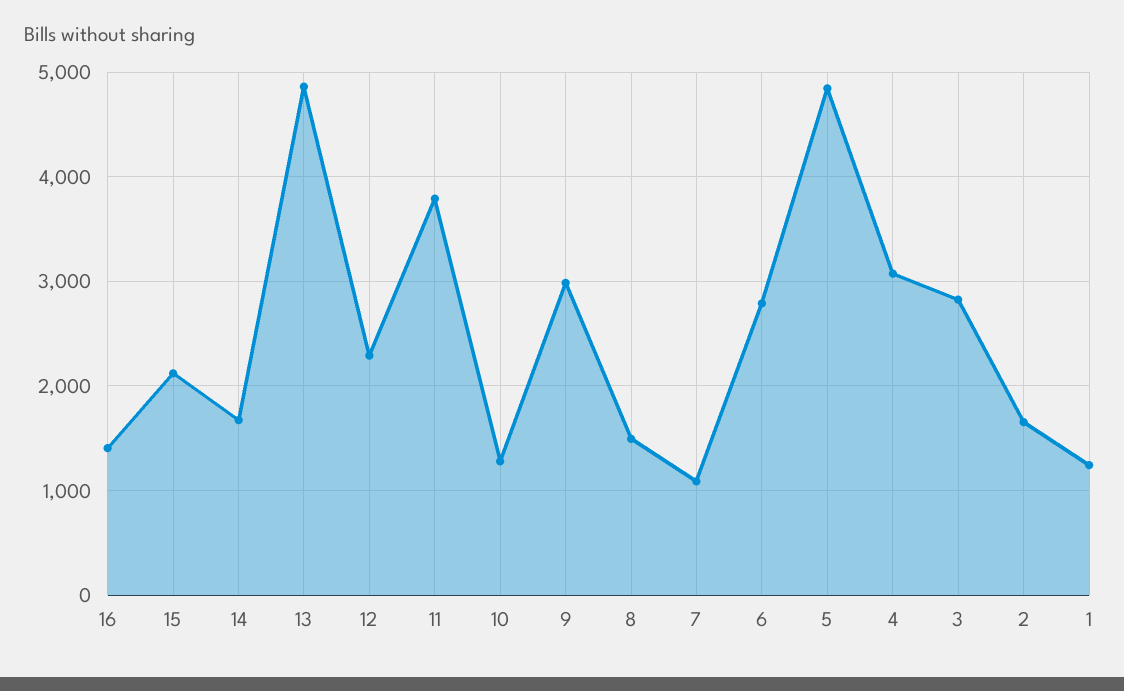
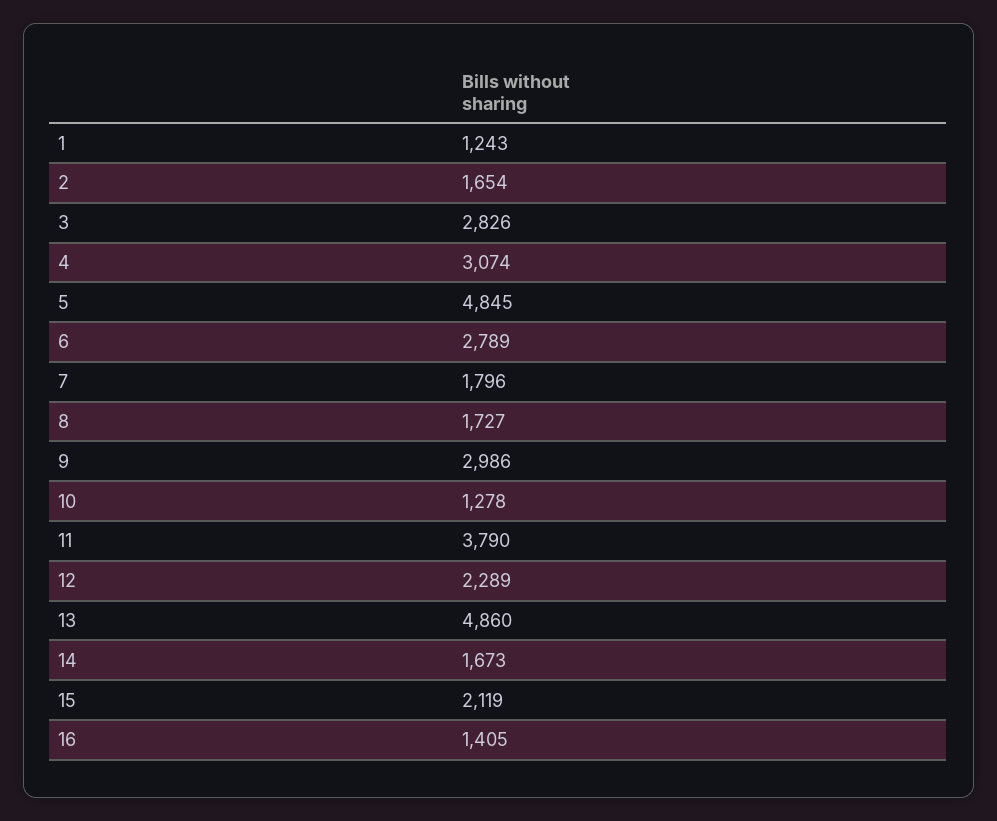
  {
    "16": 1405,
    "15": 2119,
    "14": 1673,
    "13": 4860,
    "12": 2289,
    "11": 3790,
    "10": 1278,
    "9": 2986,
-   "8": 1500,
+   "8": 1727,
-   "7": 1100,
+   "7": 1796,
    "6": 2789,
    "5": 4845,
    "4": 3074,
    "3": 2826,
    "2": 1654,
    "1": 1243
  }

